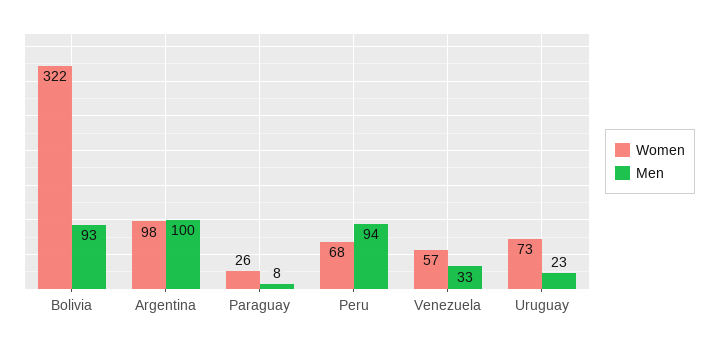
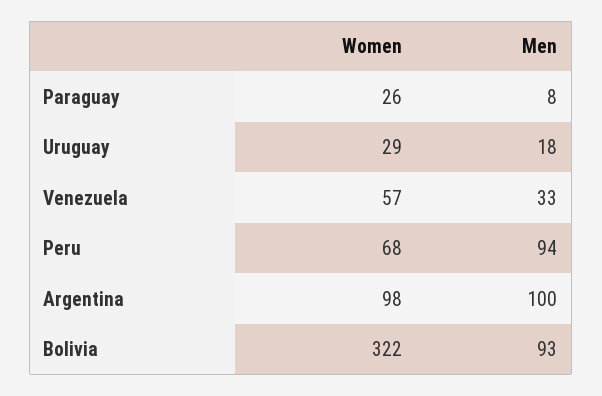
  {
    "Women": {
      "Bolivia": 322,
      "Argentina": 98,
      "Paraguay": 26,
      "Peru": 68,
      "Venezuela": 57,
-     "Uruguay": 73
+     "Uruguay": 29
    },
    "Men": {
      "Bolivia": 93,
      "Argentina": 100,
      "Paraguay": 8,
      "Peru": 94,
      "Venezuela": 33,
-     "Uruguay": 23
+     "Uruguay": 18
    }
  }

